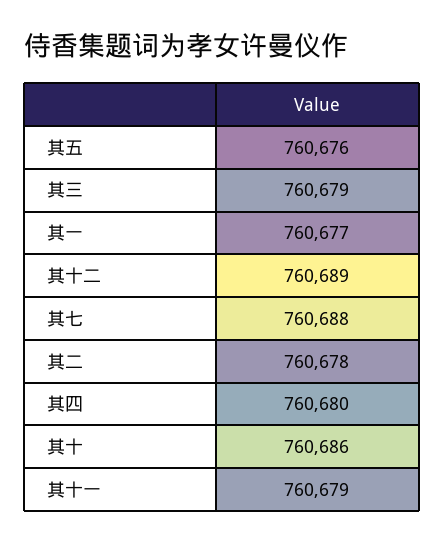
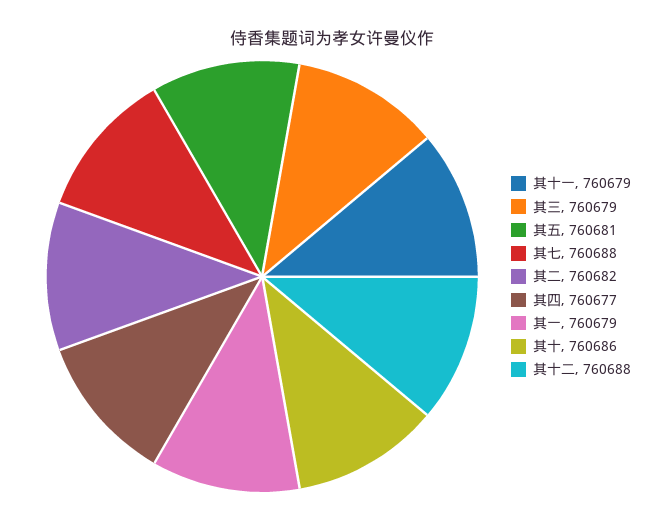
  {
-   "其五": 760676,
+   "其五": 760681,
    "其三": 760679,
-   "其一": 760677,
+   "其一": 760679,
-   "其十二": 760689,
+   "其十二": 760688,
    "其七": 760688,
-   "其二": 760678,
+   "其二": 760682,
-   "其四": 760680,
+   "其四": 760677,
    "其十": 760686,
    "其十一": 760679
  }

